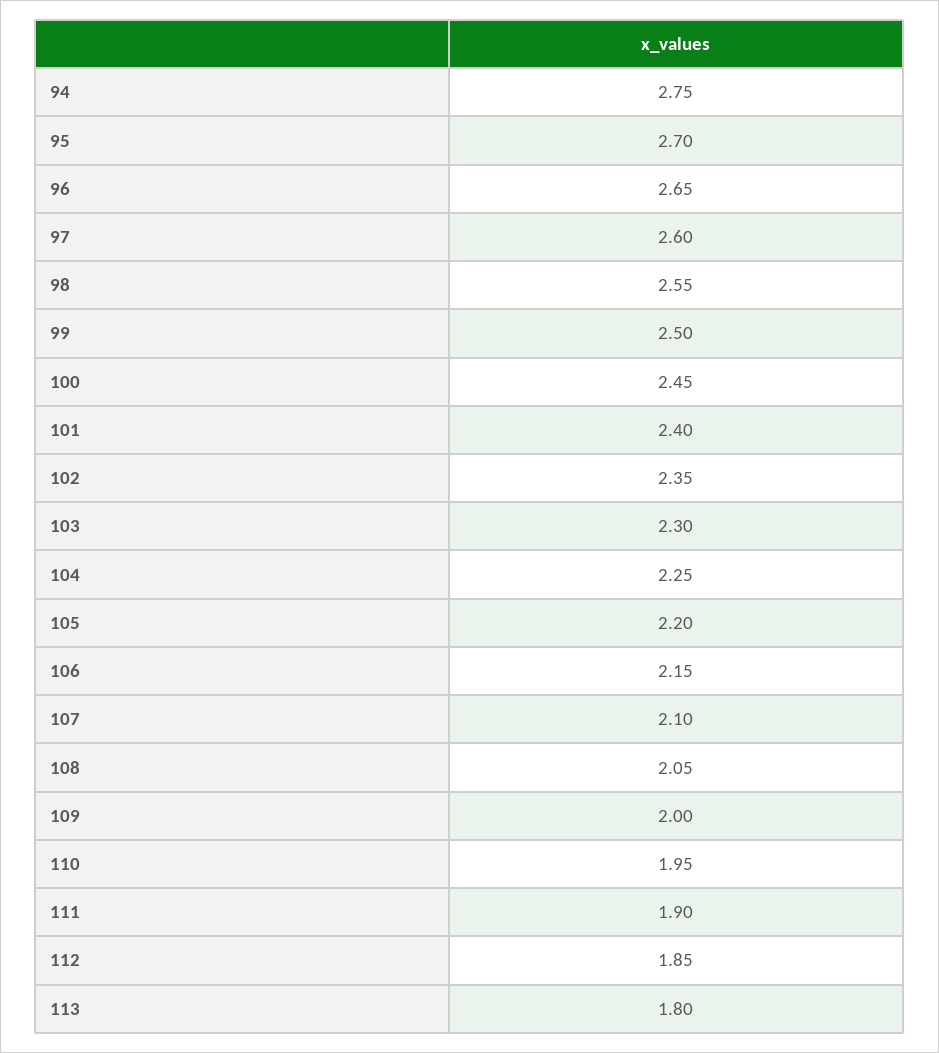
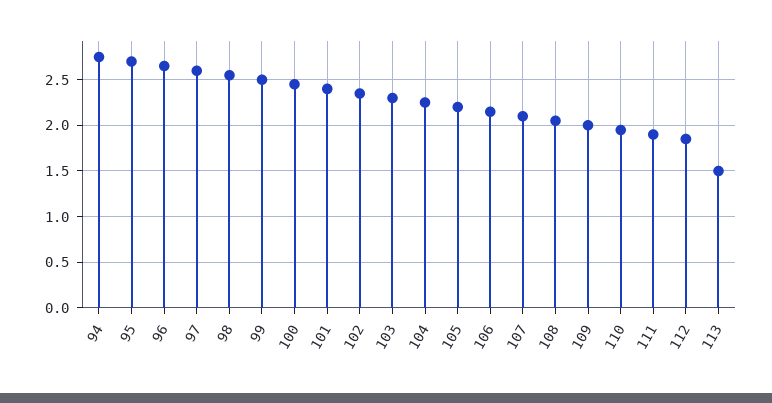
  {
    "94": 2.75,
    "95": 2.7,
    "96": 2.65,
    "97": 2.6,
    "98": 2.55,
    "99": 2.5,
    "100": 2.45,
    "101": 2.4,
    "102": 2.35,
    "103": 2.3,
    "104": 2.25,
    "105": 2.2,
    "106": 2.15,
    "107": 2.1,
    "108": 2.05,
    "109": 2,
    "110": 1.95,
    "111": 1.9,
    "112": 1.85,
-   "113": 1.8
+   "113": 1.5
  }

